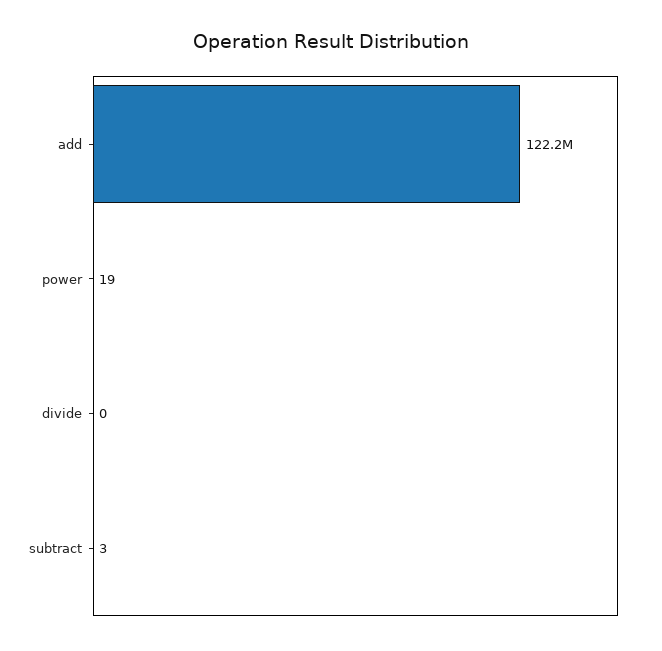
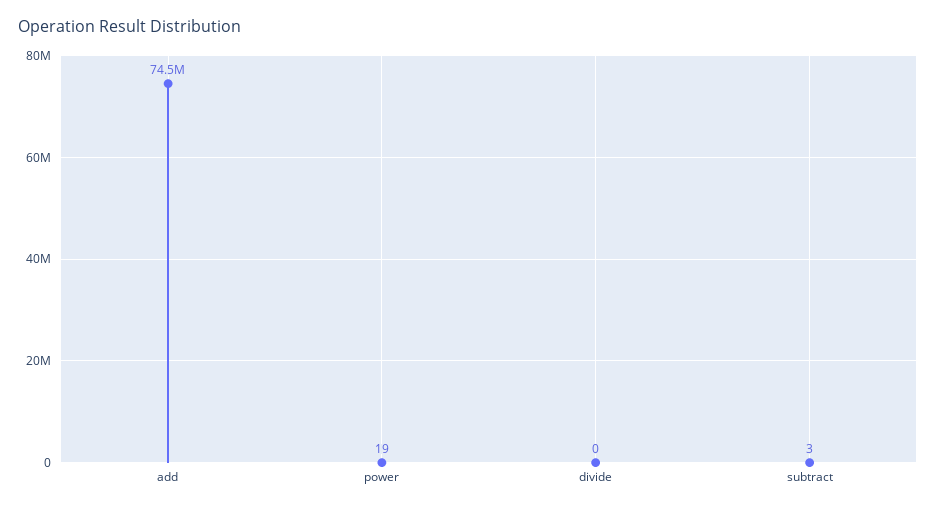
  {
-   "add": 122200000,
+   "add": 74500000,
    "power": 19,
    "divide": 0,
    "subtract": 3
  }

